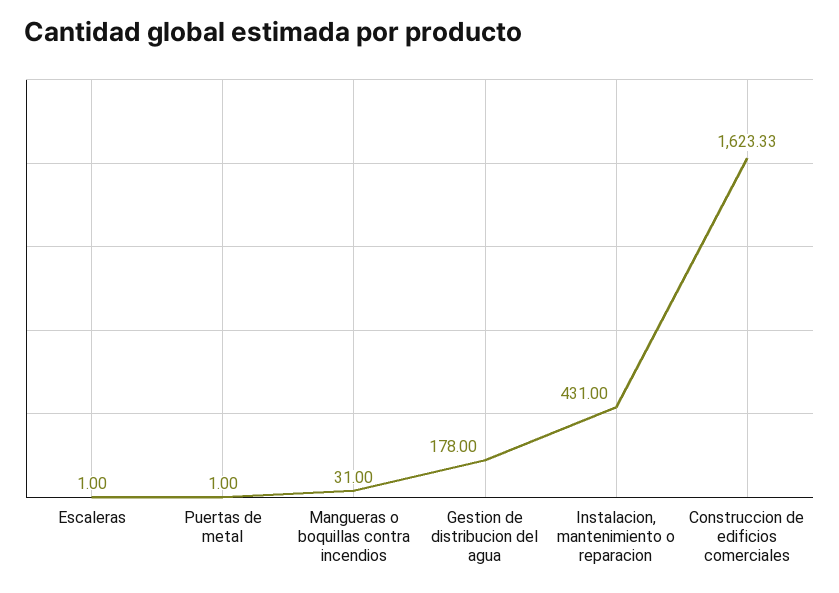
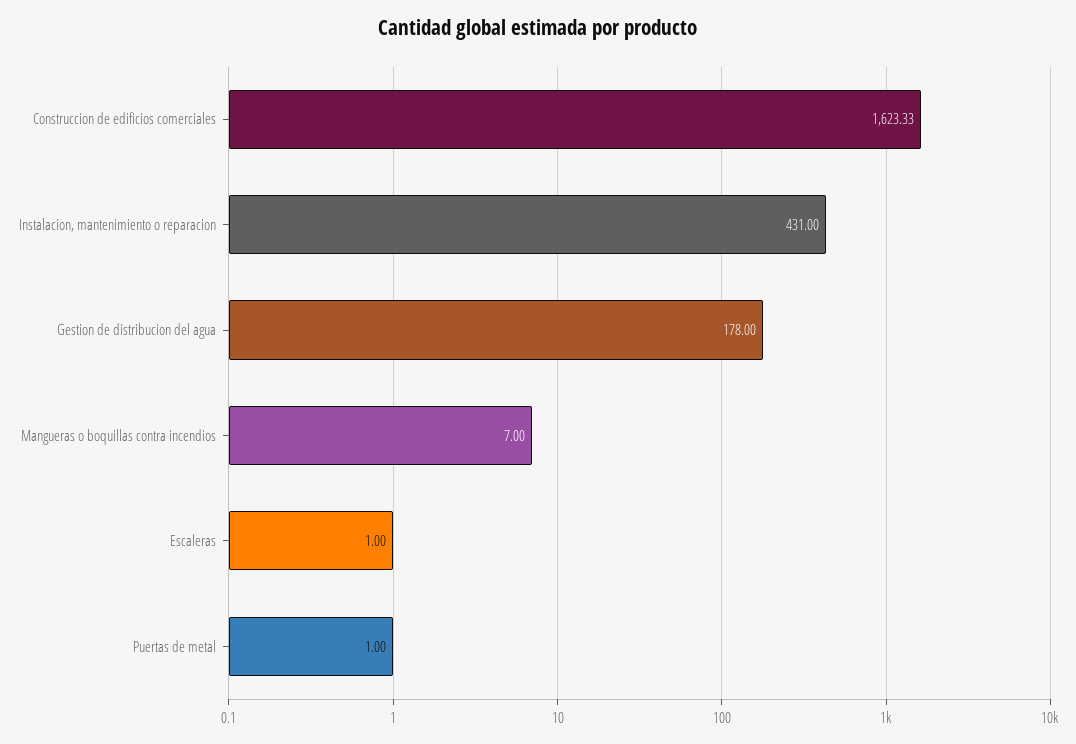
  {
    "Escaleras": 1,
    "Puertas de metal": 1,
-   "Mangueras o boquillas contra incendios": 31,
+   "Mangueras o boquillas contra incendios": 7,
    "Gestion de distribucion del agua": 178,
    "Instalacion, mantenimiento o reparacion": 431,
    "Construccion de edificios comerciales": 1623.33
  }

